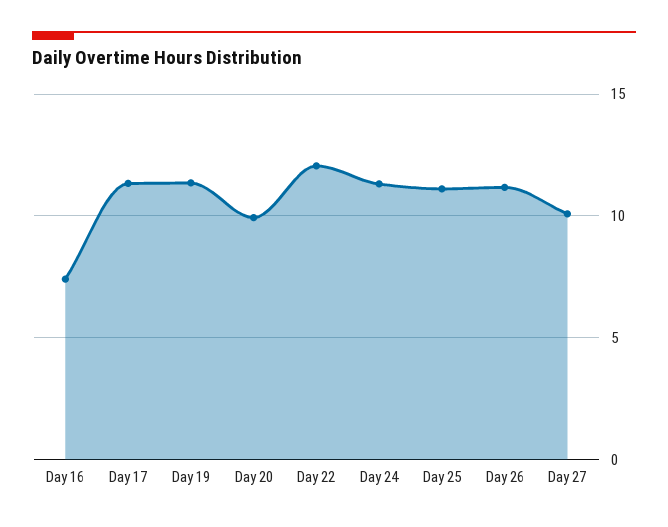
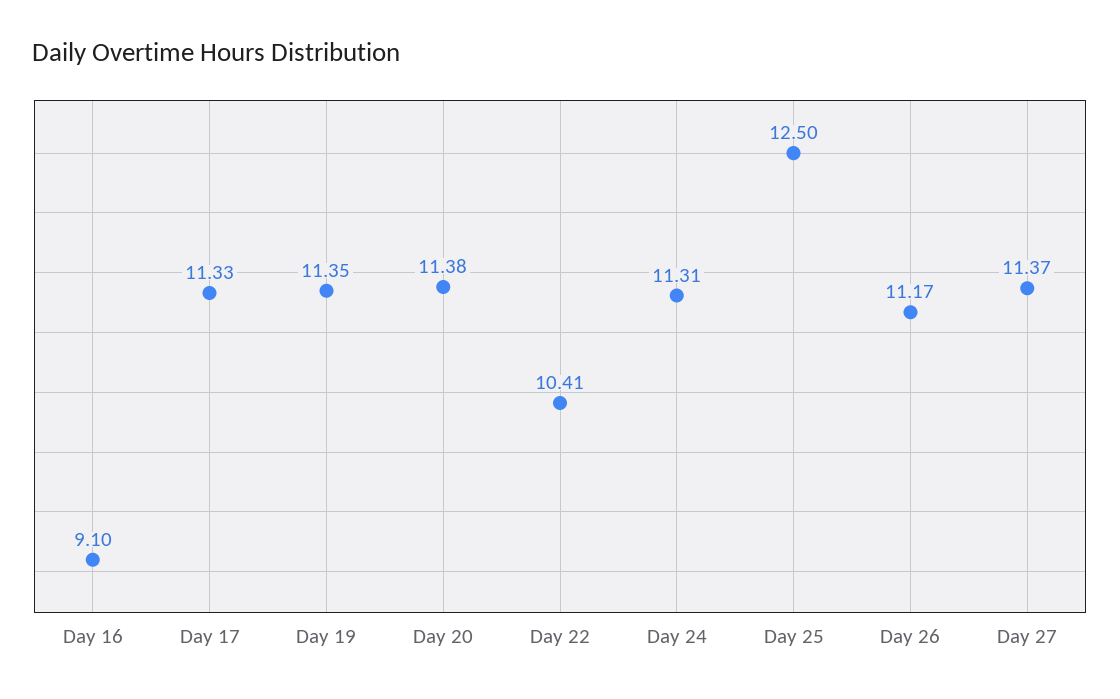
  {
-   "Day 16": 7.5,
+   "Day 16": 9.1,
    "Day 17": 11.33,
    "Day 19": 11.35,
-   "Day 20": 10,
+   "Day 20": 11.38,
-   "Day 22": 12,
+   "Day 22": 10.41,
    "Day 24": 11.31,
-   "Day 25": 11,
+   "Day 25": 12.5,
    "Day 26": 11.17,
-   "Day 27": 10
+   "Day 27": 11.37
  }

